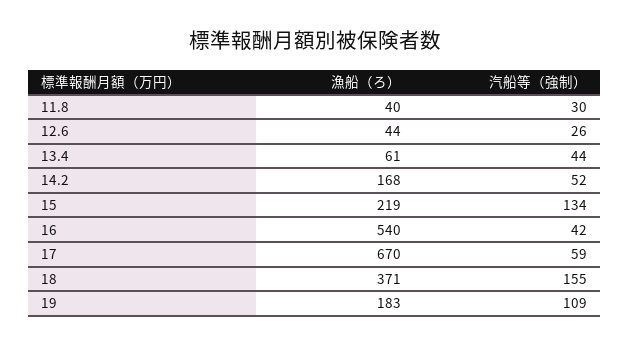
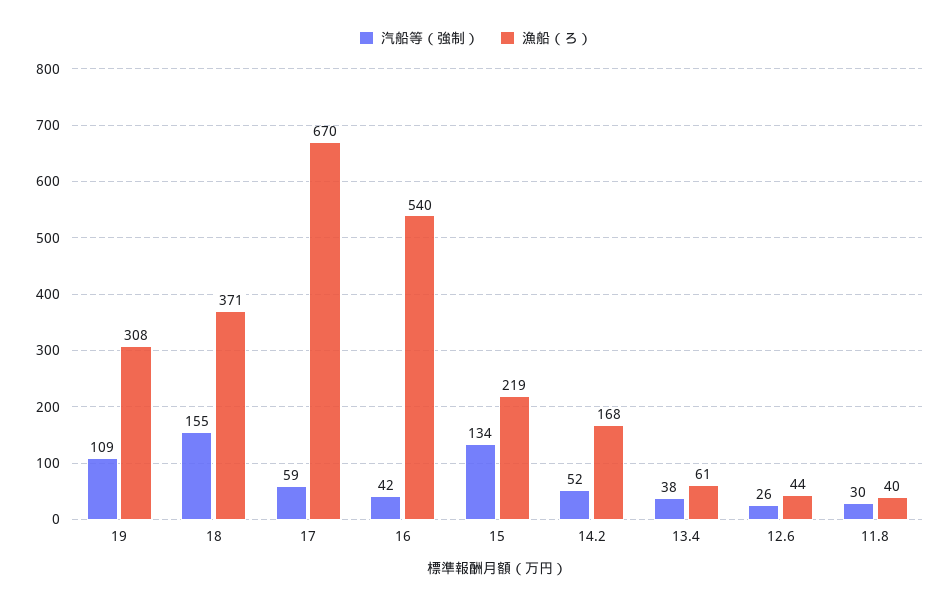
  {
    "漁船（ろ）": {
      "11.8": 40,
      "12.6": 44,
      "13.4": 61,
      "14.2": 168,
      "15": 219,
      "16": 540,
      "17": 670,
      "18": 371,
-     "19": 183
+     "19": 308
    },
    "汽船等（強制）": {
      "11.8": 30,
      "12.6": 26,
-     "13.4": 44,
+     "13.4": 38,
      "14.2": 52,
      "15": 134,
      "16": 42,
      "17": 59,
      "18": 155,
      "19": 109
    }
  }

